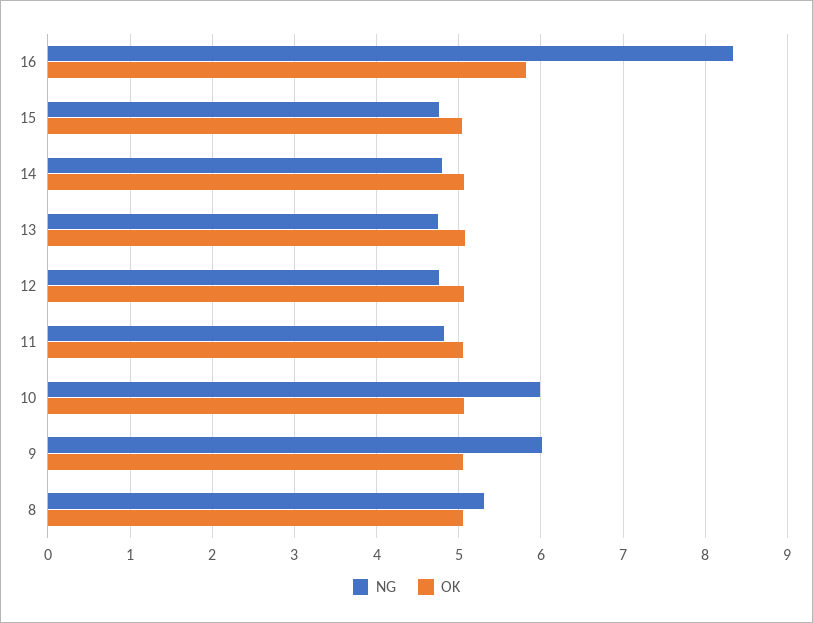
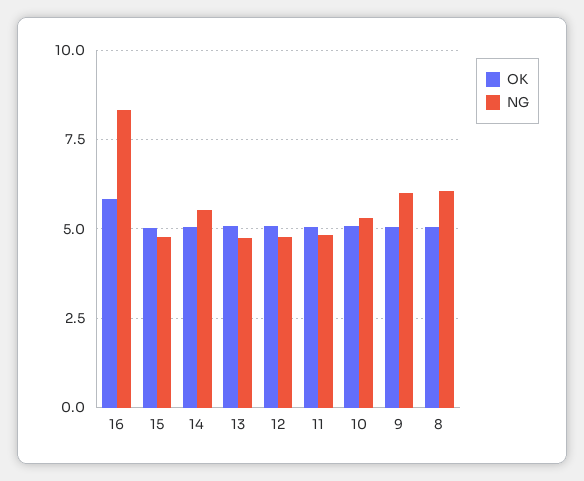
  {
    "NG": {
      "16": 8.3,
      "15": 4.8,
-     "14": 4.8,
+     "14": 5.5,
      "13": 4.7,
      "12": 4.8,
      "11": 4.8,
-     "10": 6,
+     "10": 5.25,
      "9": 6,
-     "8": 5.3
+     "8": 6
    },
    "OK": {
      "16": 5.8,
      "15": 5,
      "14": 5.1,
      "13": 5.1,
      "12": 5.1,
      "11": 5.1,
      "10": 5.1,
      "9": 5.1,
      "8": 5.1
    }
  }

